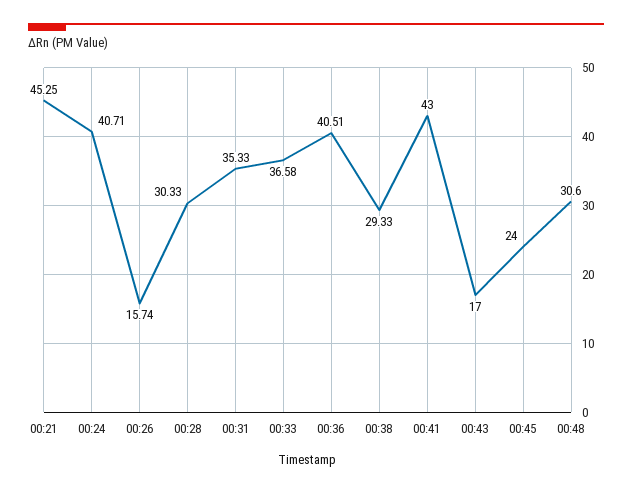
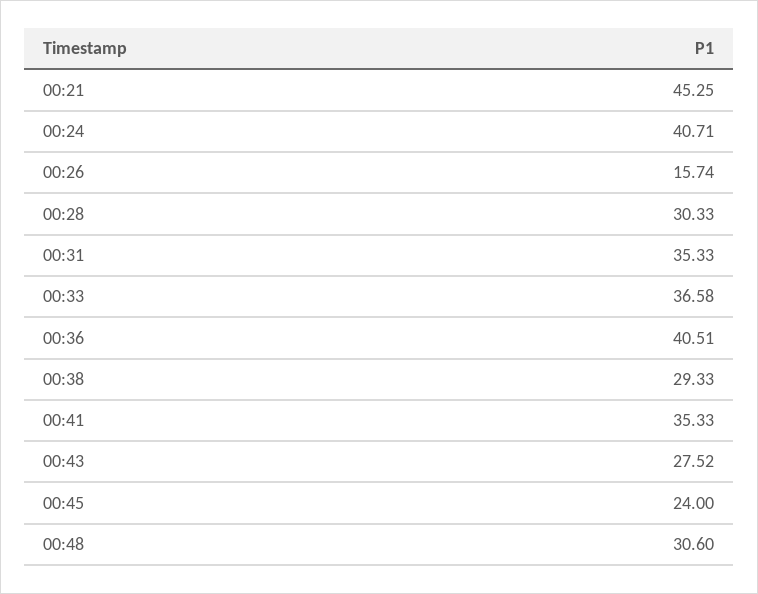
  {
    "00:21": 45.25,
    "00:24": 40.71,
    "00:26": 15.74,
    "00:28": 30.33,
    "00:31": 35.33,
    "00:33": 36.58,
    "00:36": 40.51,
    "00:38": 29.33,
-   "00:41": 43,
+   "00:41": 35.33,
-   "00:43": 17,
+   "00:43": 27.52,
    "00:45": 24,
    "00:48": 30.6
  }

